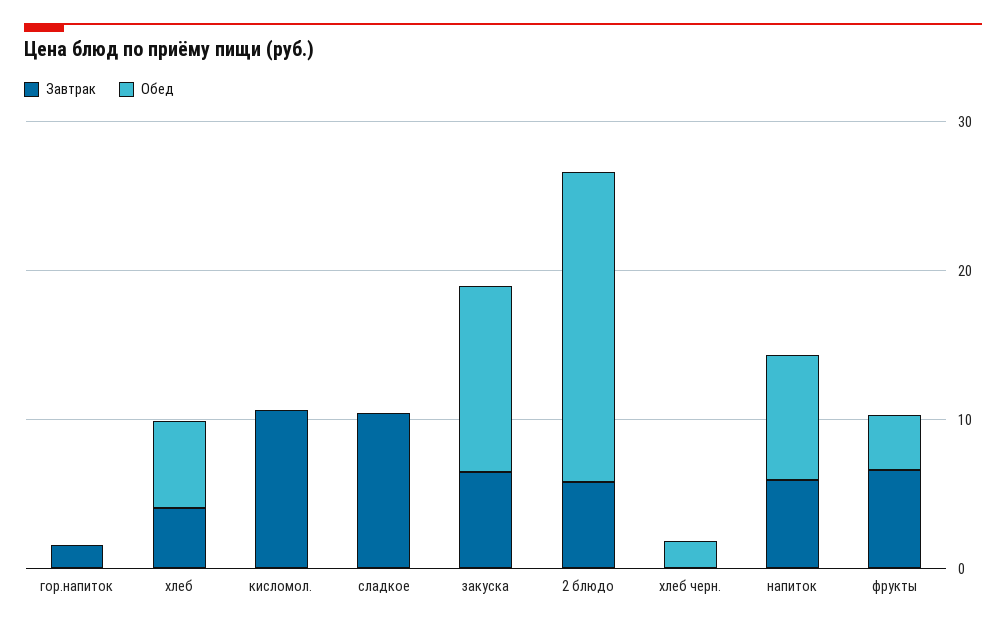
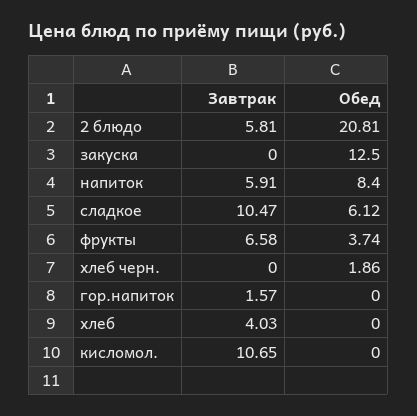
  {
    "Завтрак": {
      "гор.напиток": 1.57,
      "хлеб": 4.03,
      "кисломол.": 10.65,
      "сладкое": 10.47,
-     "закуска": 6,
+     "закуска": 0,
      "2 блюдо": 5.81,
      "хлеб черн.": 0,
      "напиток": 5.91,
      "фрукты": 6.58
    },
    "Обед": {
      "гор.напиток": 0,
-     "хлеб": 6,
+     "хлеб": 0,
      "кисломол.": 0,
-     "сладкое": 0,
+     "сладкое": 6.12,
      "закуска": 12.5,
      "2 блюдо": 20.81,
      "хлеб черн.": 1.86,
      "напиток": 8.4,
      "фрукты": 3.74
    }
  }

